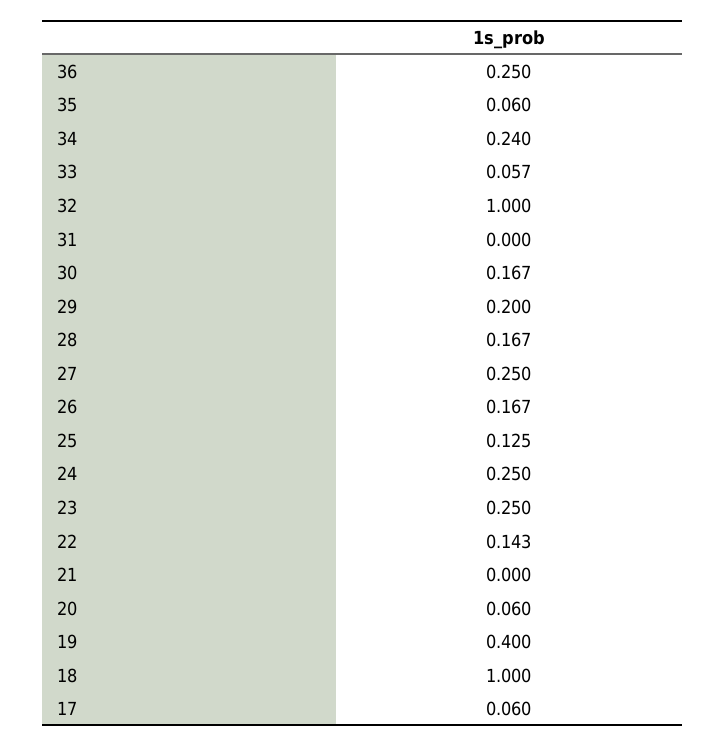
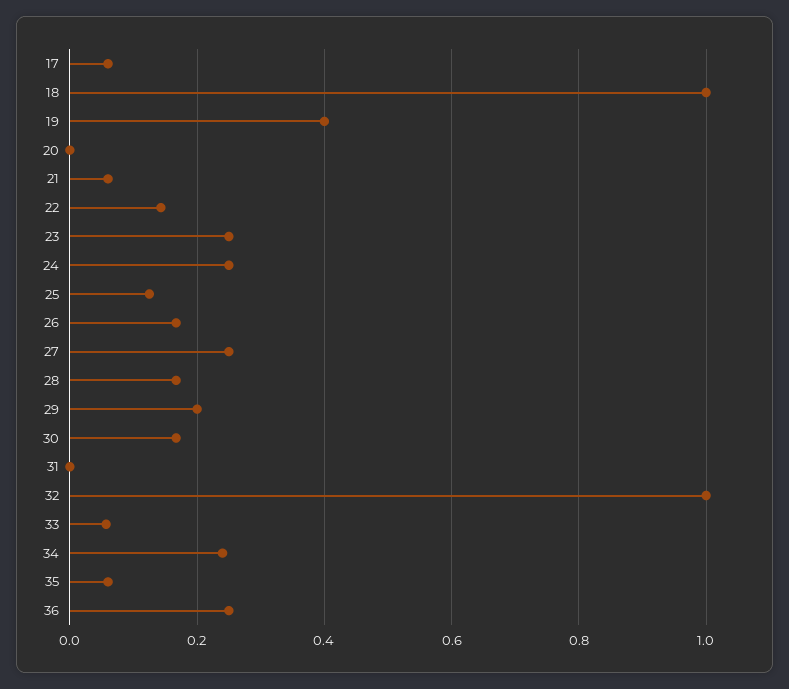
  {
    "36": 0.25,
    "35": 0.06,
    "34": 0.24,
    "33": 0.057,
    "32": 1,
    "31": 0,
    "30": 0.167,
    "29": 0.2,
    "28": 0.167,
    "27": 0.25,
    "26": 0.167,
    "25": 0.125,
    "24": 0.25,
    "23": 0.25,
    "22": 0.143,
-   "21": 0,
+   "21": 0.06,
-   "20": 0.06,
+   "20": 0,
    "19": 0.4,
    "18": 1,
    "17": 0.06
  }

